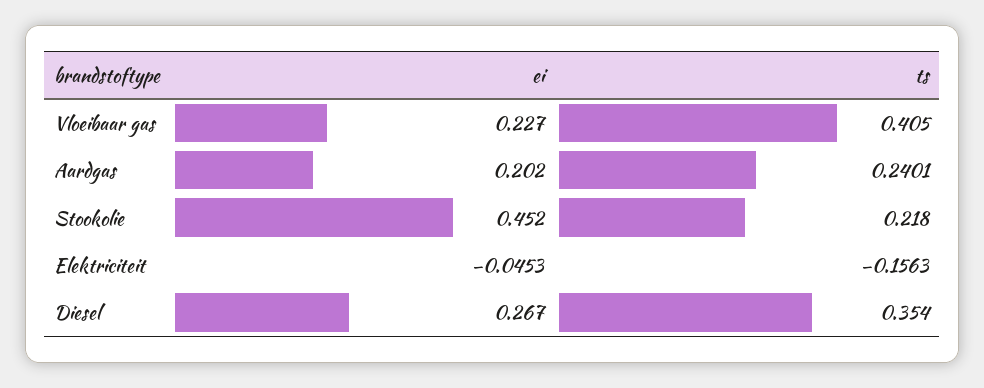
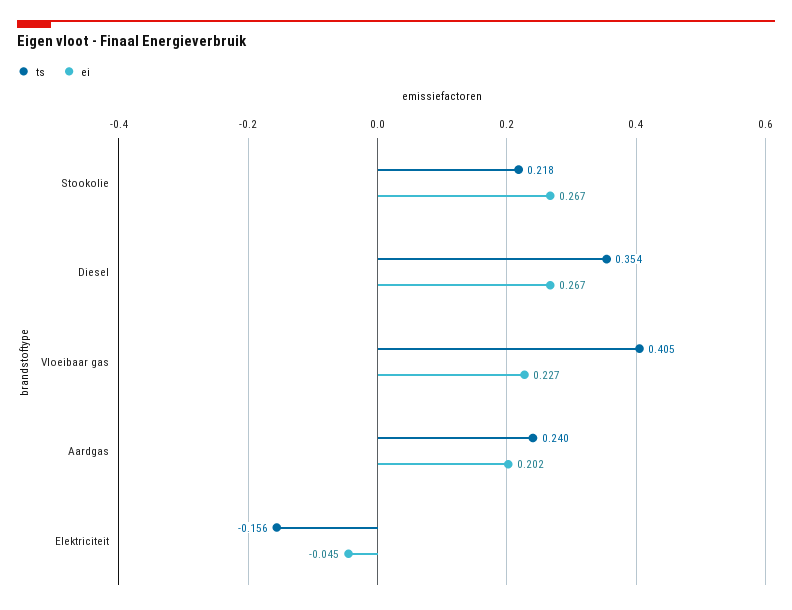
  {
    "ei": {
      "Vloeibaar gas": 0.227,
      "Aardgas": 0.202,
-     "Stookolie": 0.452,
+     "Stookolie": 0.267,
      "Elektriciteit": -0.0453,
      "Diesel": 0.267
    },
    "ts": {
      "Vloeibaar gas": 0.405,
      "Aardgas": 0.2401,
      "Stookolie": 0.218,
      "Elektriciteit": -0.1563,
      "Diesel": 0.354
    }
  }

